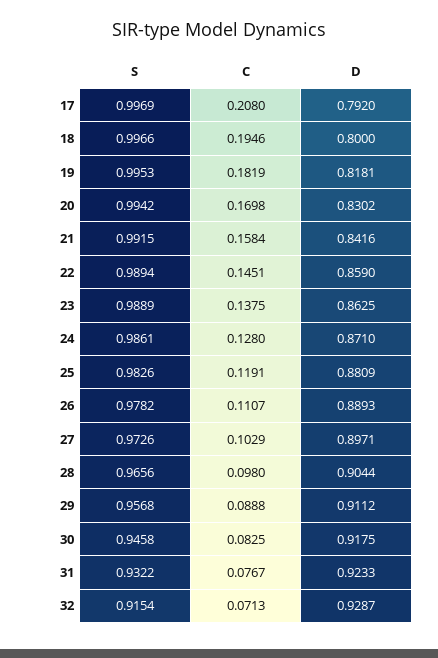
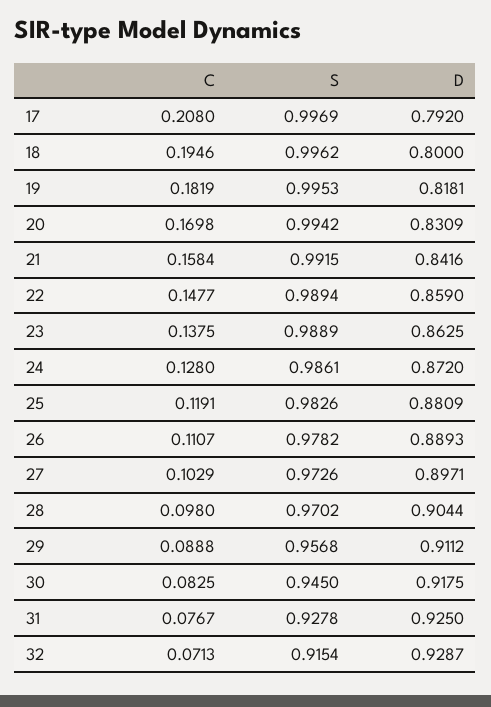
  {
    "S": {
      "17": 0.9969,
-     "18": 0.9966,
+     "18": 0.9962,
      "19": 0.9953,
      "20": 0.9942,
      "21": 0.9915,
      "22": 0.9894,
      "23": 0.9889,
      "24": 0.9861,
      "25": 0.9826,
      "26": 0.9782,
      "27": 0.9726,
-     "28": 0.9656,
+     "28": 0.9702,
      "29": 0.9568,
-     "30": 0.9458,
+     "30": 0.945,
-     "31": 0.9322,
+     "31": 0.9278,
      "32": 0.9154
    },
    "C": {
      "17": 0.208,
      "18": 0.1946,
      "19": 0.1819,
      "20": 0.1698,
      "21": 0.1584,
-     "22": 0.1451,
+     "22": 0.1477,
      "23": 0.1375,
      "24": 0.128,
      "25": 0.1191,
      "26": 0.1107,
      "27": 0.1029,
      "28": 0.098,
      "29": 0.0888,
      "30": 0.0825,
      "31": 0.0767,
      "32": 0.0713
    },
    "D": {
      "17": 0.792,
      "18": 0.8,
      "19": 0.8181,
-     "20": 0.8302,
+     "20": 0.8309,
      "21": 0.8416,
      "22": 0.859,
      "23": 0.8625,
-     "24": 0.871,
+     "24": 0.872,
      "25": 0.8809,
      "26": 0.8893,
      "27": 0.8971,
      "28": 0.9044,
      "29": 0.9112,
      "30": 0.9175,
-     "31": 0.9233,
+     "31": 0.925,
      "32": 0.9287
    }
  }

